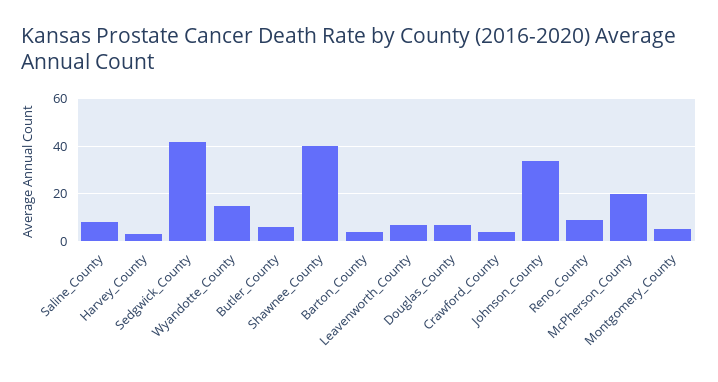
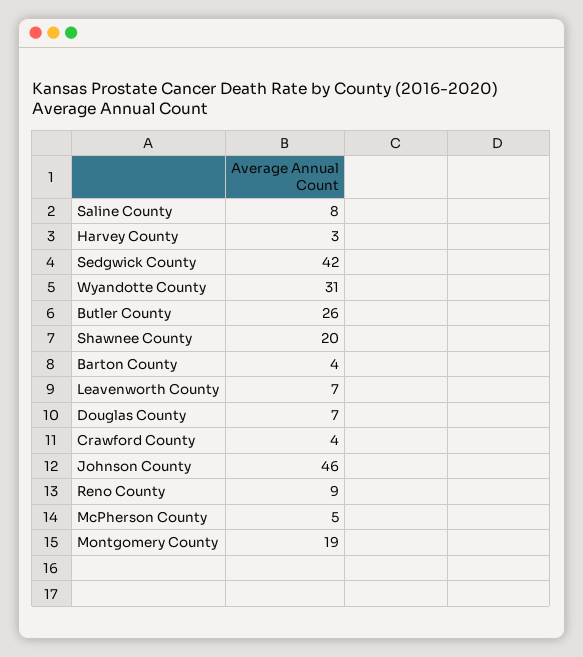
  {
    "Saline_County": 8,
    "Harvey_County": 3,
    "Sedgwick_County": 42,
-   "Wyandotte_County": 15,
+   "Wyandotte_County": 31,
-   "Butler_County": 5,
+   "Butler_County": 26,
-   "Shawnee_County": 40,
+   "Shawnee_County": 20,
    "Barton_County": 4,
    "Leavenworth_County": 7,
    "Douglas_County": 7,
    "Crawford_County": 4,
-   "Johnson_County": 35,
+   "Johnson_County": 46,
    "Reno_County": 9,
-   "McPherson_County": 20,
+   "McPherson_County": 5,
-   "Montgomery_County": 5
+   "Montgomery_County": 19
  }

